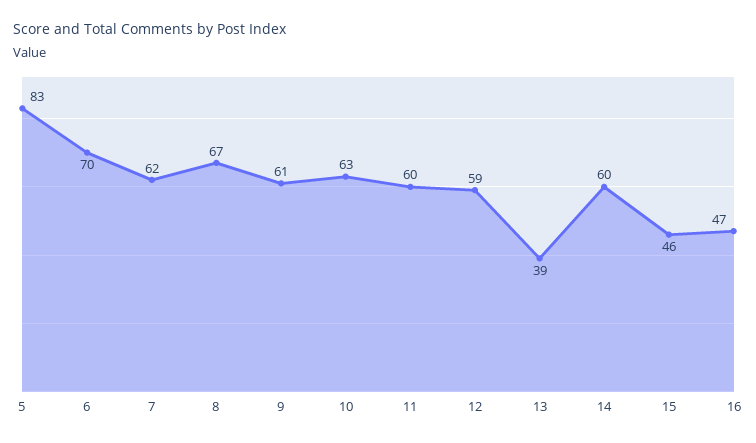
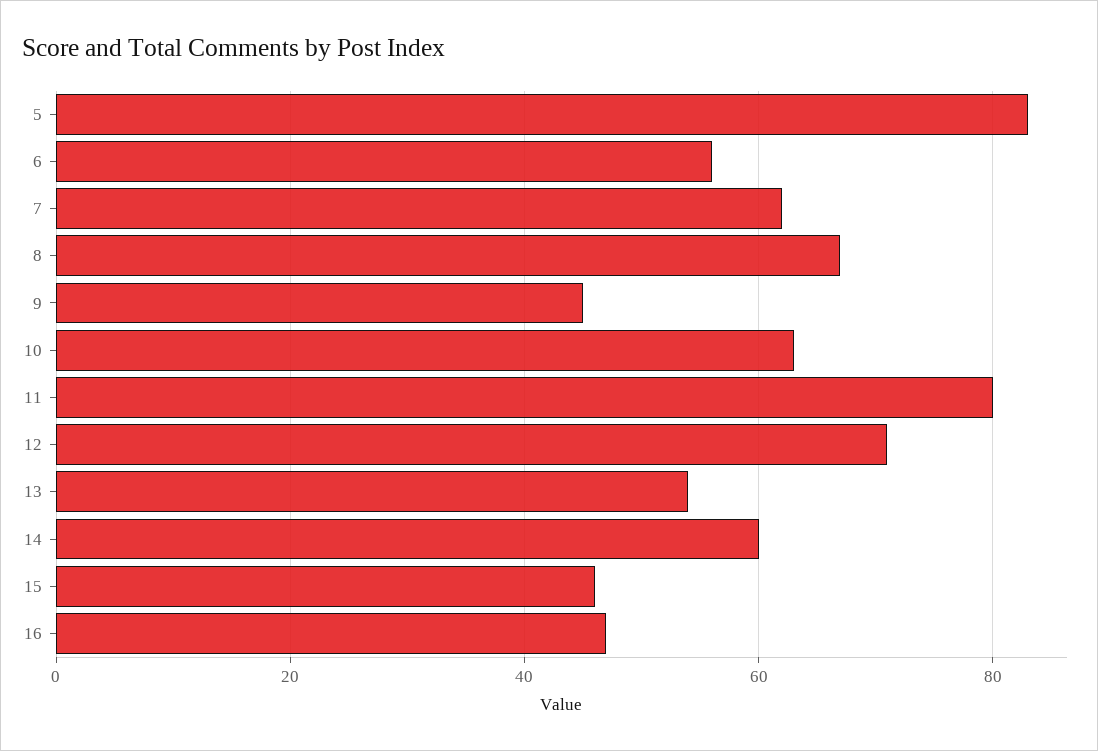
  {
    "5": 83,
-   "6": 70,
+   "6": 55,
    "7": 62,
    "8": 67,
-   "9": 61,
+   "9": 45,
    "10": 63,
-   "11": 60,
+   "11": 80,
-   "12": 59,
+   "12": 70,
-   "13": 39,
+   "13": 55,
    "14": 60,
    "15": 46,
    "16": 47
  }

